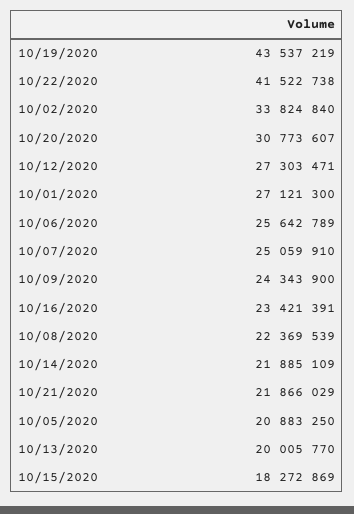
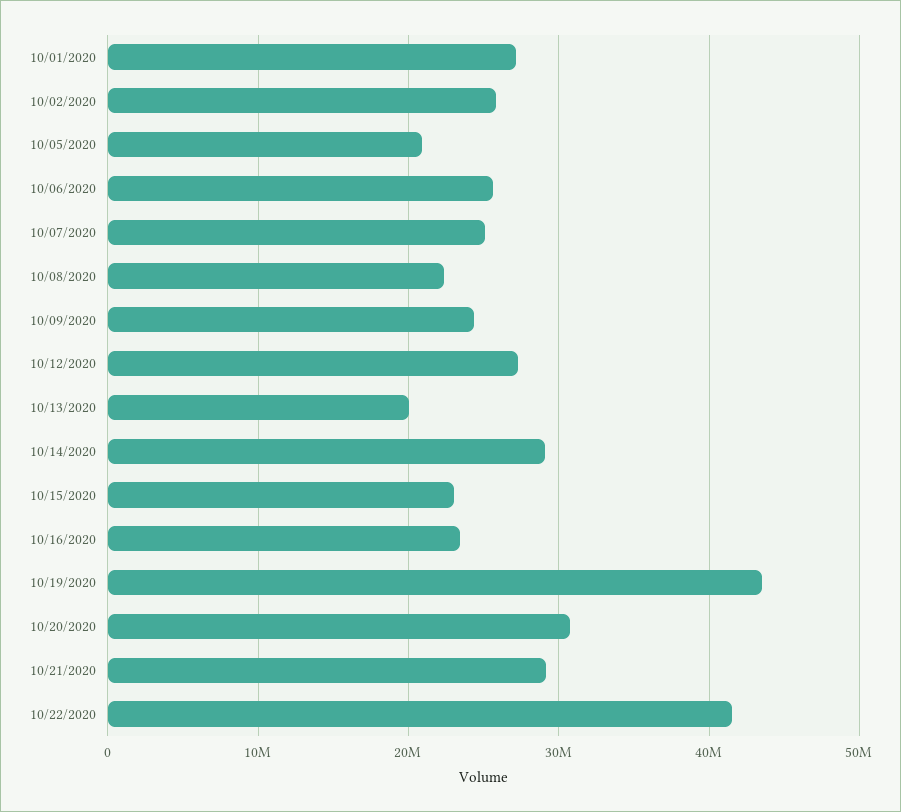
  {
    "10/19/2020": 43537219,
    "10/22/2020": 41522738,
-   "10/02/2020": 33824840,
+   "10/02/2020": 26000000,
    "10/20/2020": 30773607,
    "10/12/2020": 27303471,
    "10/01/2020": 27121300,
    "10/06/2020": 25642789,
    "10/07/2020": 25059910,
    "10/09/2020": 24343900,
    "10/16/2020": 23421391,
    "10/08/2020": 22369539,
-   "10/14/2020": 21885109,
+   "10/14/2020": 29000000,
-   "10/21/2020": 21866029,
+   "10/21/2020": 29000000,
    "10/05/2020": 20883250,
    "10/13/2020": 20005770,
-   "10/15/2020": 18272869
+   "10/15/2020": 23000000
  }

